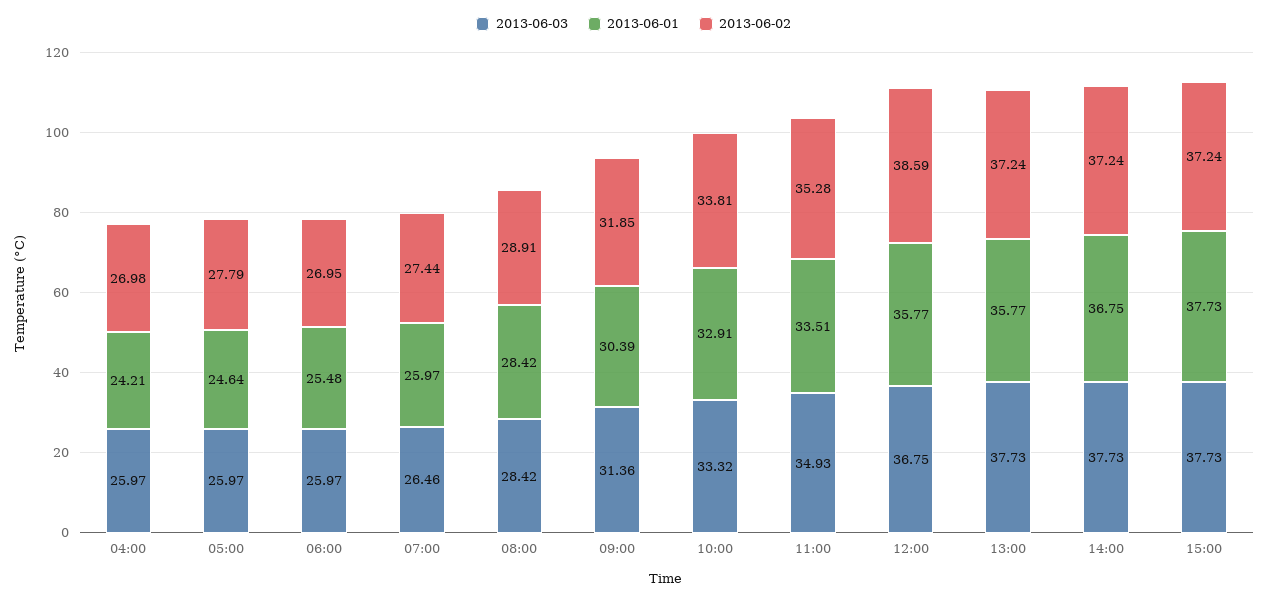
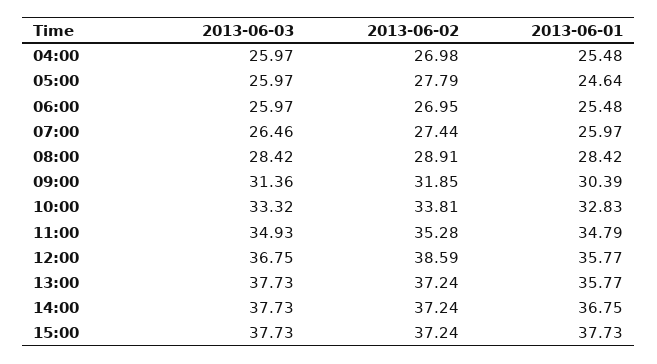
  {
    "2013-06-03": {
      "04:00": 25.97,
      "05:00": 25.97,
      "06:00": 25.97,
      "07:00": 26.46,
      "08:00": 28.42,
      "09:00": 31.36,
      "10:00": 33.32,
      "11:00": 34.93,
      "12:00": 36.75,
      "13:00": 37.73,
      "14:00": 37.73,
      "15:00": 37.73
    },
    "2013-06-01": {
-     "04:00": 24.21,
+     "04:00": 25.48,
      "05:00": 24.64,
      "06:00": 25.48,
      "07:00": 25.97,
      "08:00": 28.42,
      "09:00": 30.39,
-     "10:00": 32.91,
+     "10:00": 32.83,
-     "11:00": 33.51,
+     "11:00": 34.79,
      "12:00": 35.77,
      "13:00": 35.77,
      "14:00": 36.75,
      "15:00": 37.73
    },
    "2013-06-02": {
      "04:00": 26.98,
      "05:00": 27.79,
      "06:00": 26.95,
      "07:00": 27.44,
      "08:00": 28.91,
      "09:00": 31.85,
      "10:00": 33.81,
      "11:00": 35.28,
      "12:00": 38.59,
      "13:00": 37.24,
      "14:00": 37.24,
      "15:00": 37.24
    }
  }

